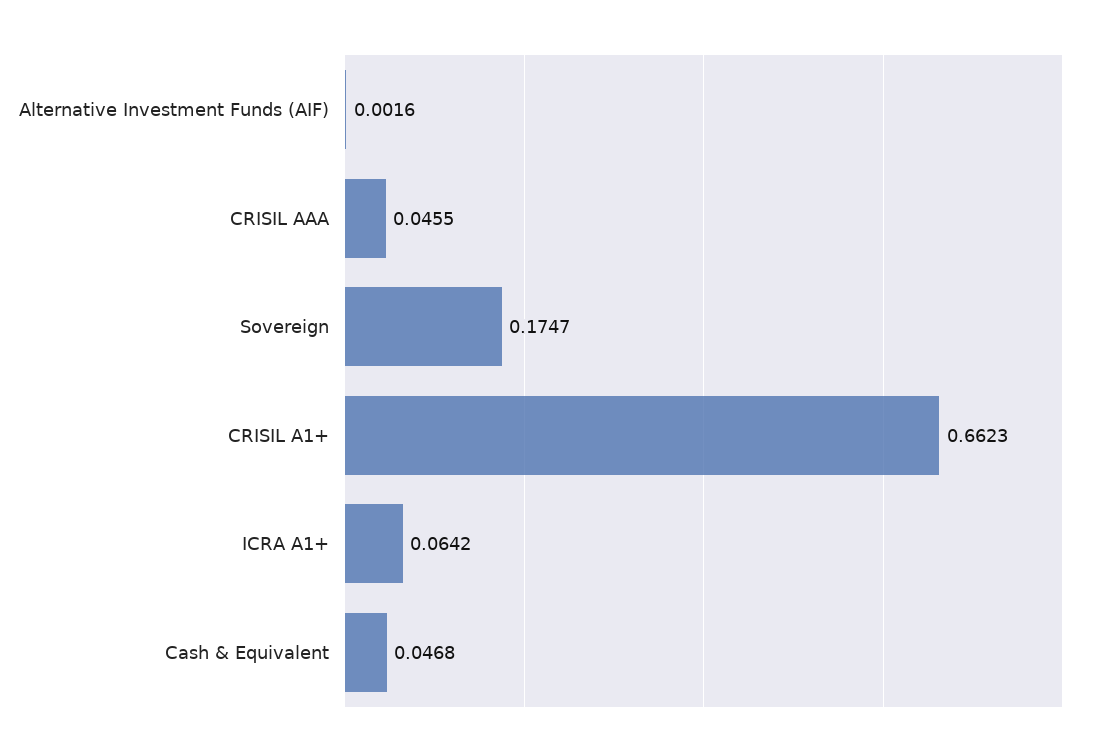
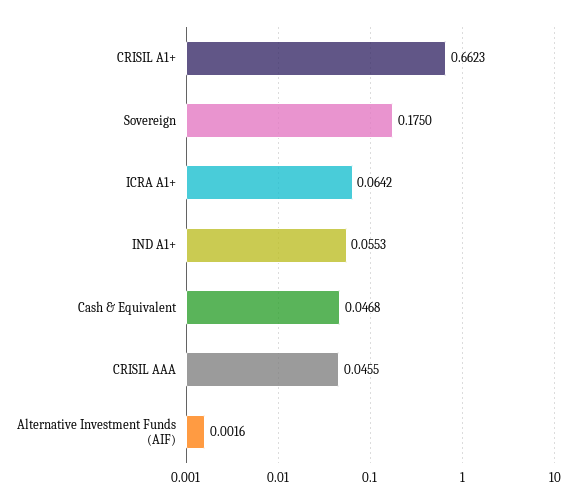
  {
    "Alternative Investment Funds (AIF)": 0.0016,
    "CRISIL AAA": 0.0455,
-   "Sovereign": 0.1747,
+   "Sovereign": 0.175,
    "CRISIL A1+": 0.6623,
    "ICRA A1+": 0.0642,
-   "Cash & Equivalent": 0.0468
+   "Cash & Equivalent": 0.0468,
+   "IND A1+": 0.0553
  }

